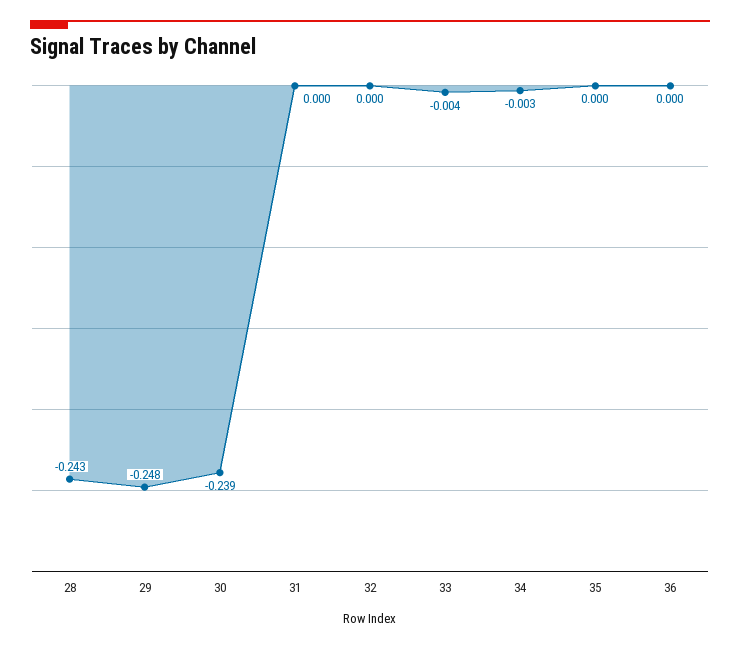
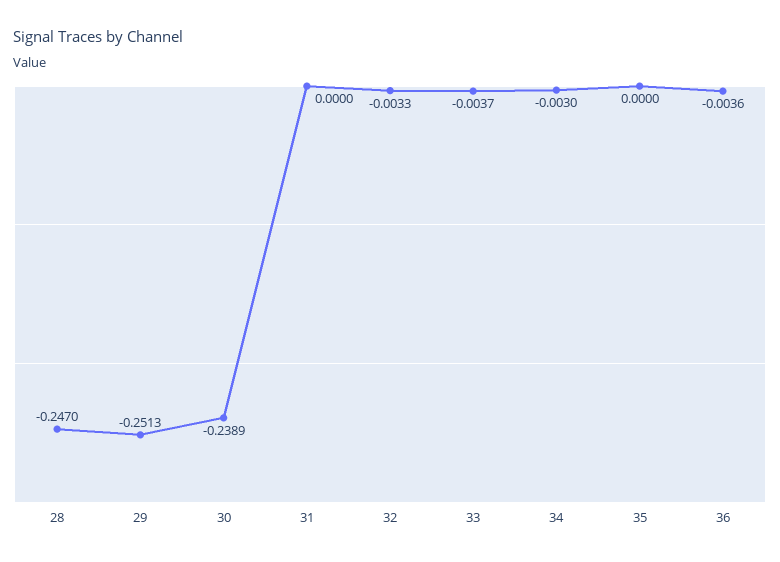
  {
-   "28": -0.243,
+   "28": -0.247,
-   "29": -0.248,
+   "29": -0.2513,
    "30": -0.2389,
    "31": 0,
-   "32": 0,
+   "32": -0.0033,
    "33": -0.0037,
    "34": -0.003,
    "35": 0,
-   "36": 0
+   "36": -0.0036
  }

